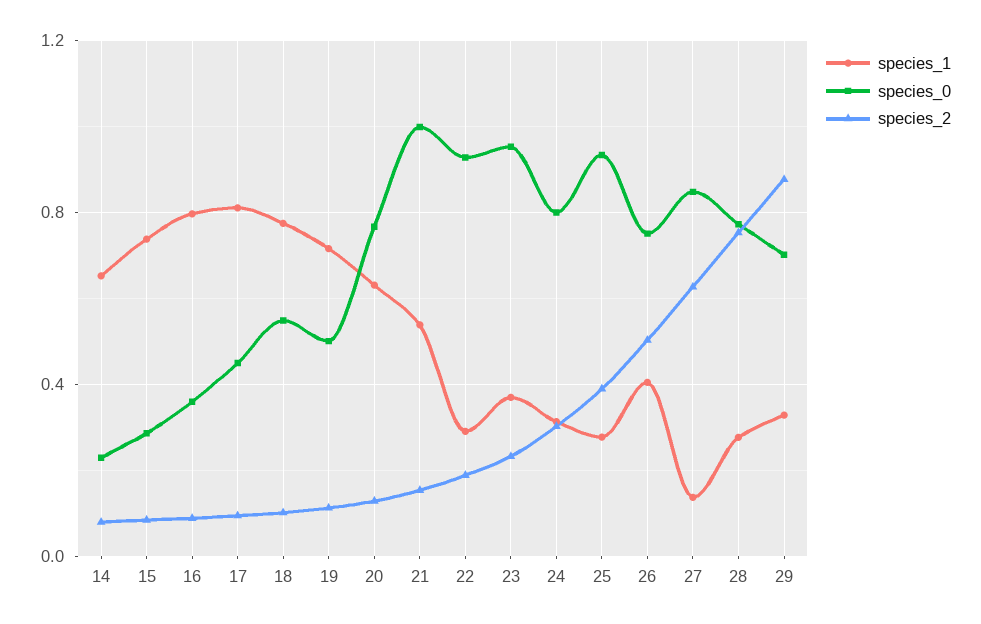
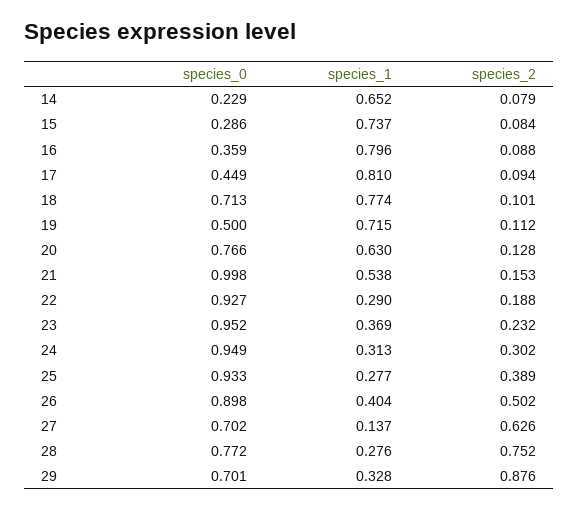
  {
    "species_1": {
      "14": 0.652,
      "15": 0.737,
      "16": 0.796,
      "17": 0.81,
      "18": 0.774,
      "19": 0.715,
      "20": 0.63,
      "21": 0.538,
      "22": 0.29,
      "23": 0.369,
      "24": 0.313,
      "25": 0.277,
      "26": 0.404,
      "27": 0.137,
      "28": 0.276,
      "29": 0.328
    },
    "species_0": {
      "14": 0.229,
      "15": 0.286,
      "16": 0.359,
      "17": 0.449,
-     "18": 0.55,
+     "18": 0.713,
      "19": 0.5,
      "20": 0.766,
      "21": 0.998,
      "22": 0.927,
      "23": 0.952,
-     "24": 0.8,
+     "24": 0.949,
      "25": 0.933,
-     "26": 0.75,
+     "26": 0.898,
-     "27": 0.85,
+     "27": 0.702,
      "28": 0.772,
      "29": 0.701
    },
    "species_2": {
      "14": 0.079,
      "15": 0.084,
      "16": 0.088,
      "17": 0.094,
      "18": 0.101,
      "19": 0.112,
      "20": 0.128,
      "21": 0.153,
      "22": 0.188,
      "23": 0.232,
      "24": 0.302,
      "25": 0.389,
      "26": 0.502,
      "27": 0.626,
      "28": 0.752,
      "29": 0.876
    }
  }

